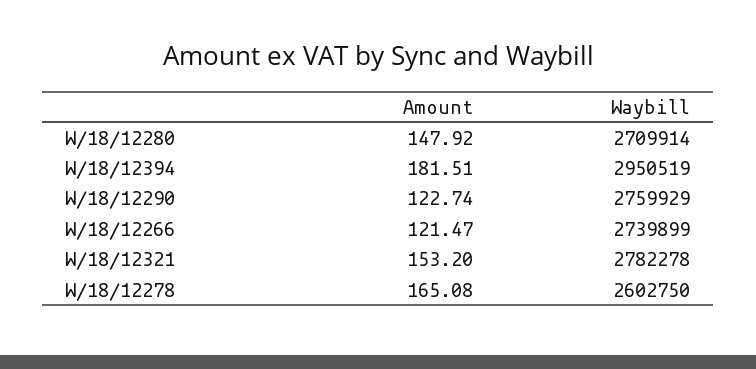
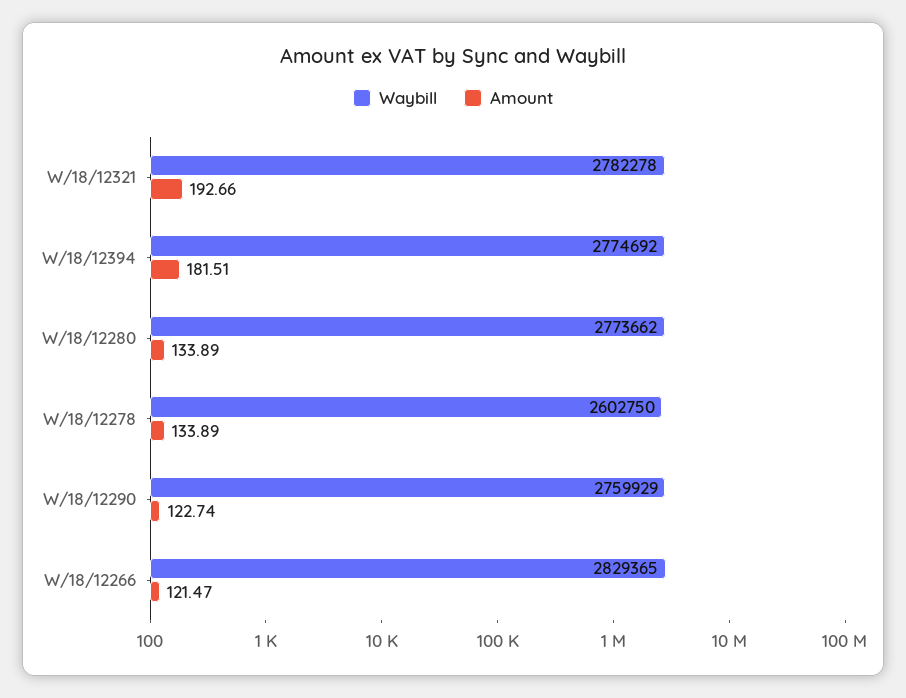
  {
    "Amount": {
-     "W/18/12280": 147.92,
+     "W/18/12280": 133.89,
      "W/18/12394": 181.51,
      "W/18/12290": 122.74,
      "W/18/12266": 121.47,
-     "W/18/12321": 153.2,
+     "W/18/12321": 192.66,
-     "W/18/12278": 165.08
+     "W/18/12278": 133.89
    },
    "Waybill": {
-     "W/18/12280": 2709914,
+     "W/18/12280": 2773662,
-     "W/18/12394": 2950519,
+     "W/18/12394": 2774692,
      "W/18/12290": 2759929,
-     "W/18/12266": 2739899,
+     "W/18/12266": 2829365,
      "W/18/12321": 2782278,
      "W/18/12278": 2602750
    }
  }

